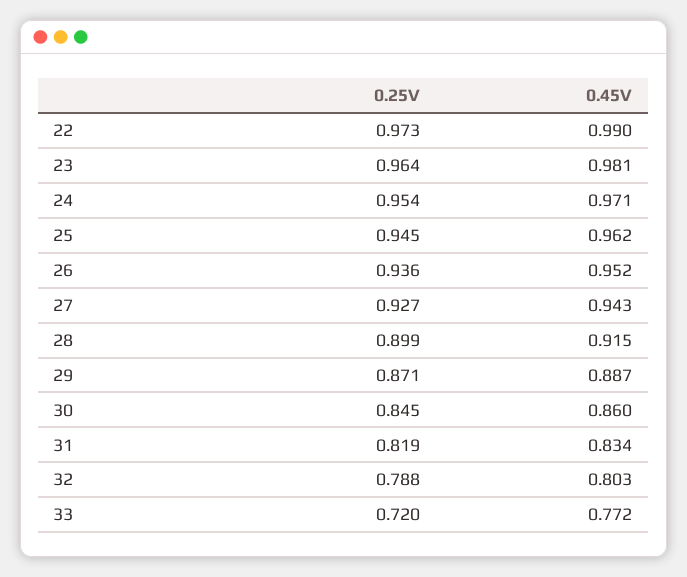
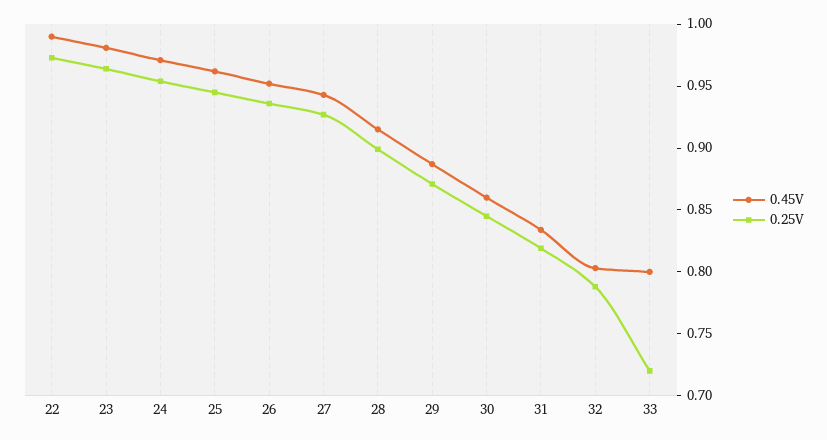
  {
    "0.25V": {
      "22": 0.973,
      "23": 0.964,
      "24": 0.954,
      "25": 0.945,
      "26": 0.936,
      "27": 0.927,
      "28": 0.899,
      "29": 0.871,
      "30": 0.845,
      "31": 0.819,
      "32": 0.788,
      "33": 0.72
    },
    "0.45V": {
      "22": 0.99,
      "23": 0.981,
      "24": 0.971,
      "25": 0.962,
      "26": 0.952,
      "27": 0.943,
      "28": 0.915,
      "29": 0.887,
      "30": 0.86,
      "31": 0.834,
      "32": 0.803,
-     "33": 0.772
+     "33": 0.8
    }
  }

